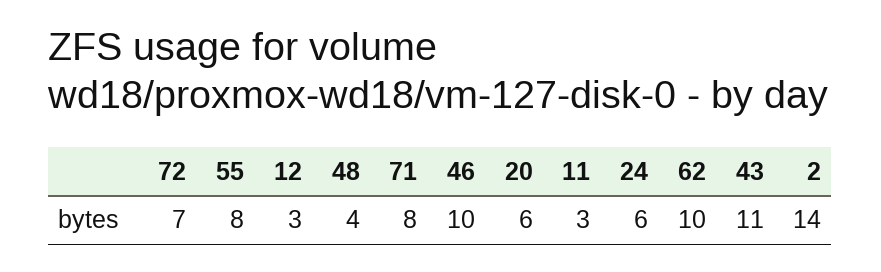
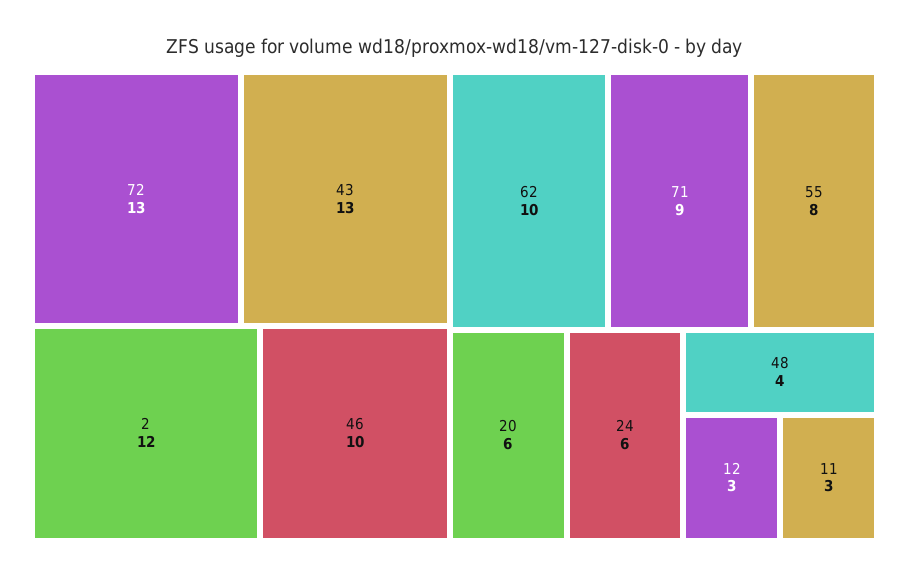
  {
-   "72": 7,
+   "72": 13,
    "55": 8,
    "12": 3,
    "48": 4,
-   "71": 8,
+   "71": 9,
    "46": 10,
    "20": 6,
    "11": 3,
    "24": 6,
    "62": 10,
-   "43": 11,
+   "43": 13,
-   "2": 14
+   "2": 12
  }

